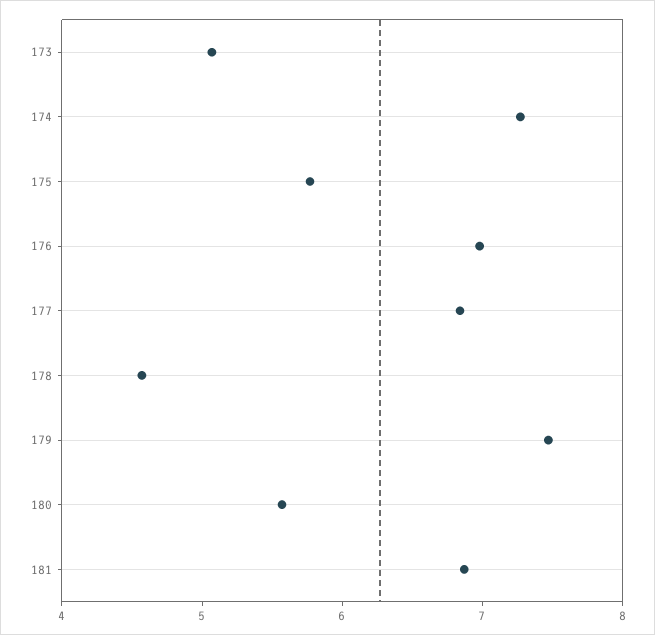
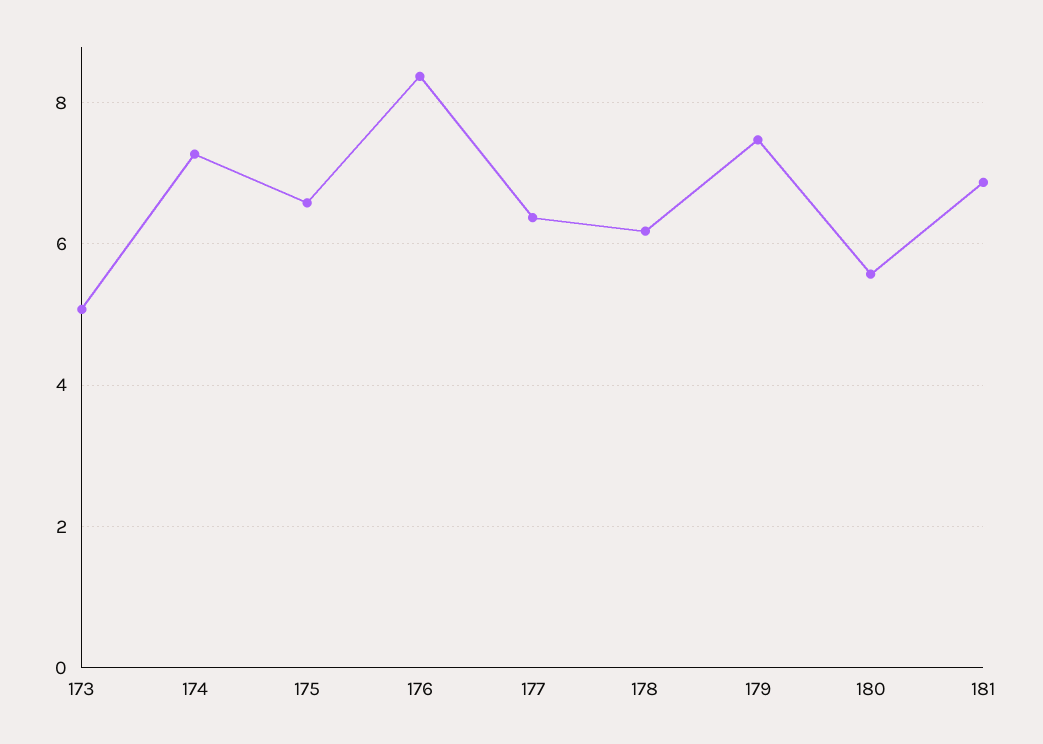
  {
    "173": 5,
    "174": 7.2,
-   "175": 5.8,
+   "175": 6.6,
-   "176": 7,
+   "176": 8.4,
-   "177": 6.8,
+   "177": 6.4,
-   "178": 4.6,
+   "178": 6.2,
    "179": 7.4,
    "180": 5.6,
    "181": 6.8
  }

